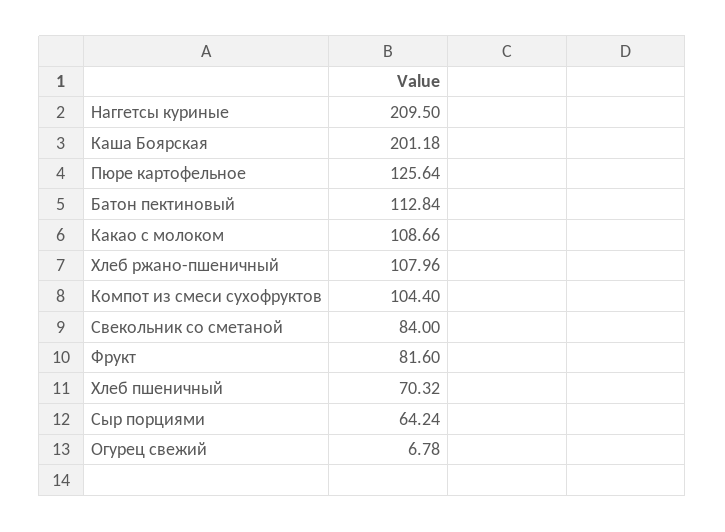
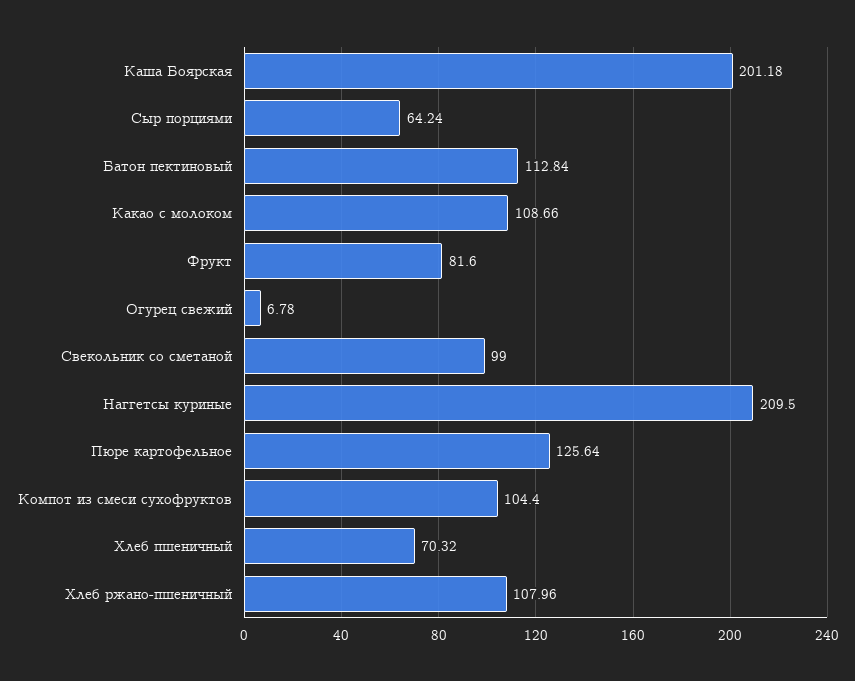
  {
    "Наггетсы куриные": 209.5,
    "Каша Боярская": 201.18,
    "Пюре картофельное": 125.64,
    "Батон пектиновый": 112.84,
    "Какао с молоком": 108.66,
    "Хлеб ржано-пшеничный": 107.96,
    "Компот из смеси сухофруктов": 104.4,
-   "Свекольник со сметаной": 84,
+   "Свекольник со сметаной": 99,
    "Фрукт": 81.6,
    "Хлеб пшеничный": 70.32,
    "Сыр порциями": 64.24,
    "Огурец свежий": 6.78
  }

